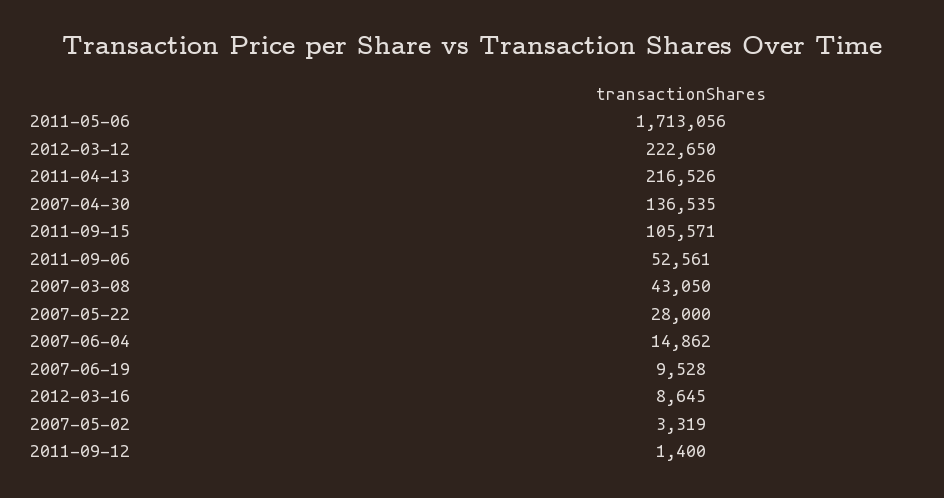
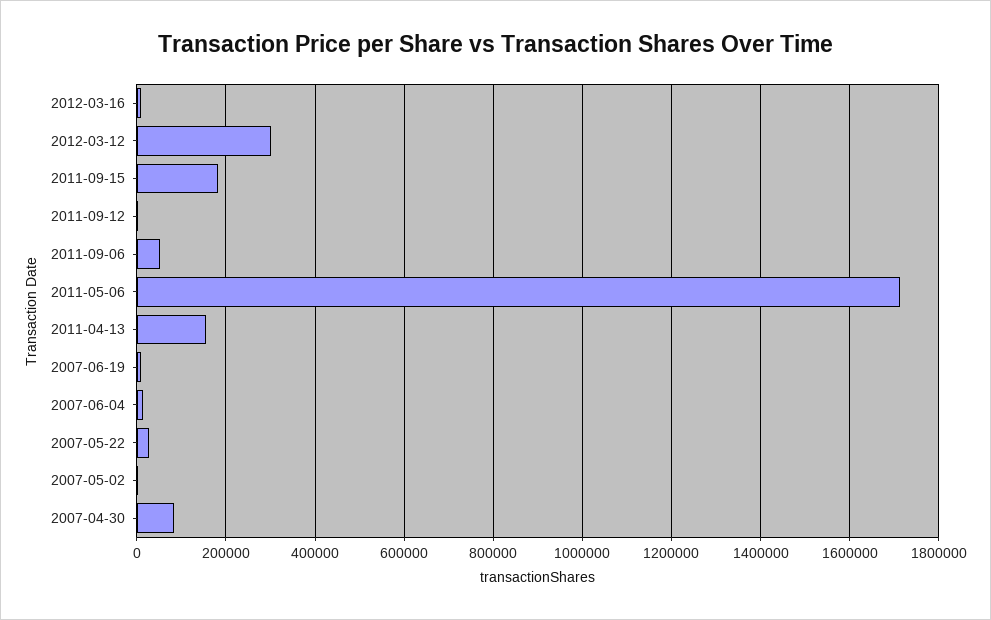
  {
    "2011-05-06": 1713056,
-   "2012-03-12": 222650,
+   "2012-03-12": 300000,
-   "2011-04-13": 216526,
+   "2011-04-13": 160000,
-   "2007-04-30": 136535,
+   "2007-04-30": 80000,
-   "2011-09-15": 105571,
+   "2011-09-15": 180000,
    "2011-09-06": 52561,
-   "2007-03-08": 43050,
    "2007-05-22": 28000,
    "2007-06-04": 14862,
    "2007-06-19": 9528,
    "2012-03-16": 8645,
    "2007-05-02": 3319,
    "2011-09-12": 1400
  }

